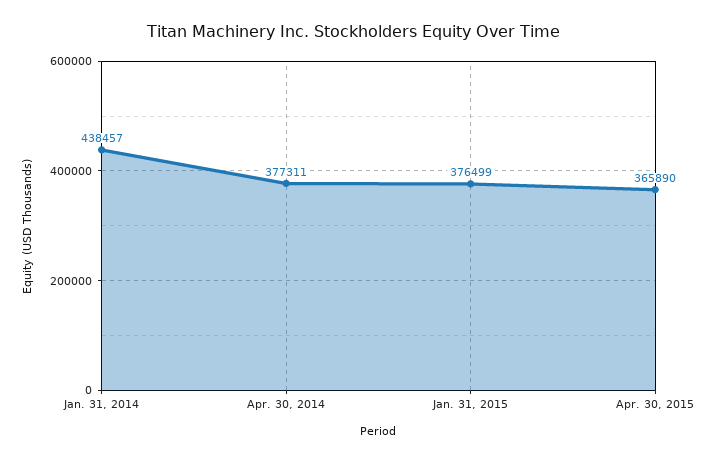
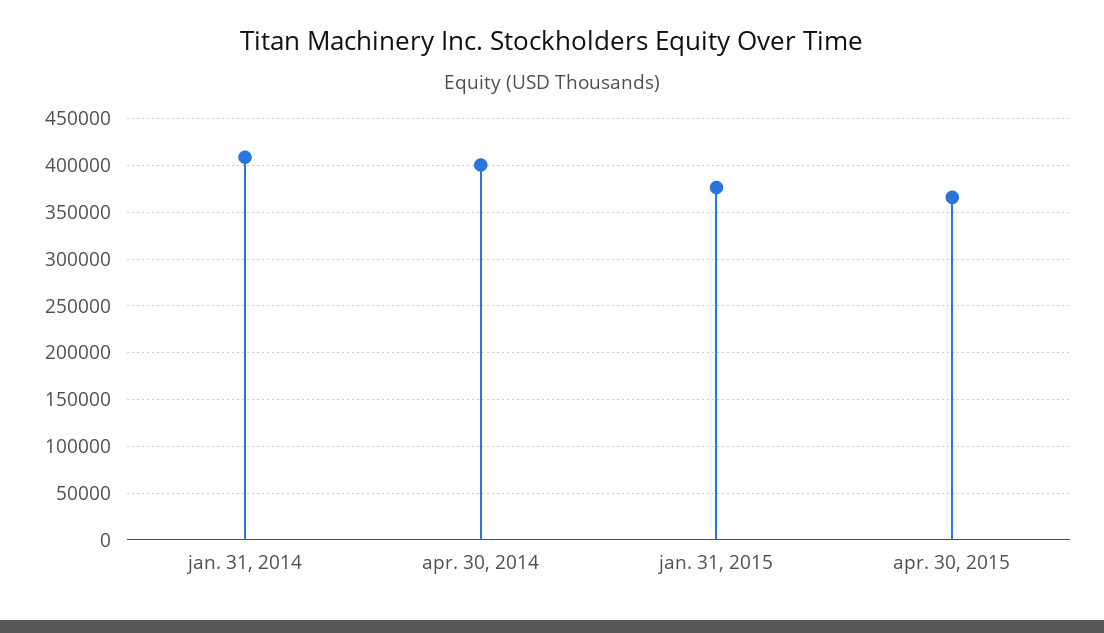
  {
-   "Jan. 31, 2014": 438457,
+   "Jan. 31, 2014": 410000,
-   "Apr. 30, 2014": 377311,
+   "Apr. 30, 2014": 400000,
    "Jan. 31, 2015": 376499,
    "Apr. 30, 2015": 365890
  }

